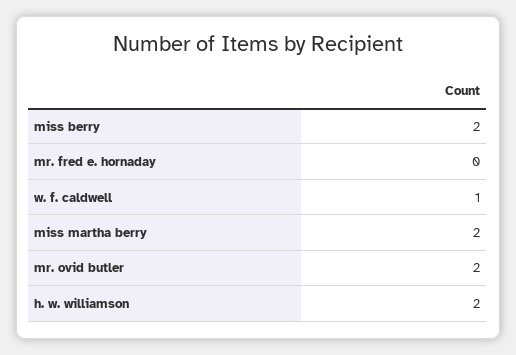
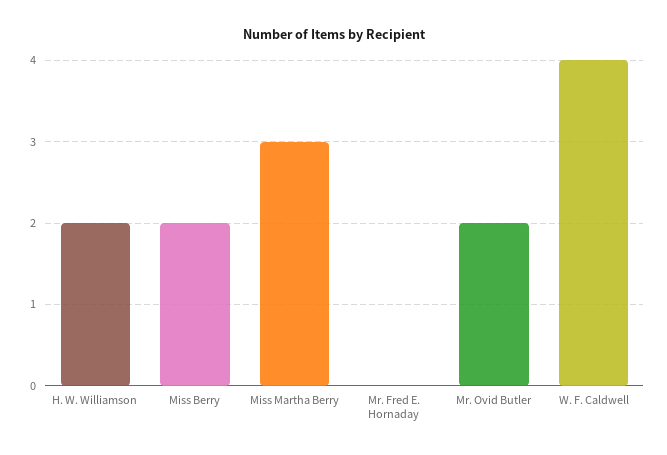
  {
    "miss berry": 2,
    "mr. fred e. hornaday": 0,
-   "w. f. caldwell": 1,
+   "w. f. caldwell": 4,
-   "miss martha berry": 2,
+   "miss martha berry": 3,
    "mr. ovid butler": 2,
    "h. w. williamson": 2
  }

